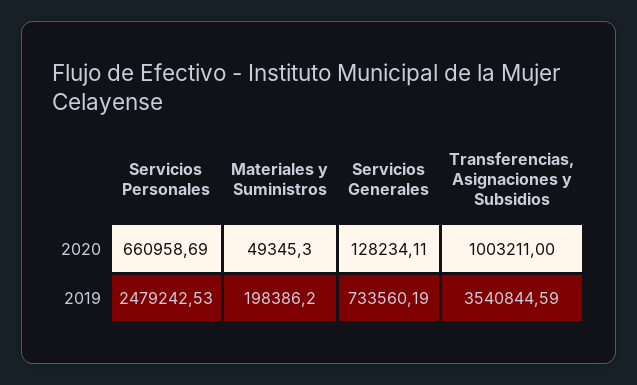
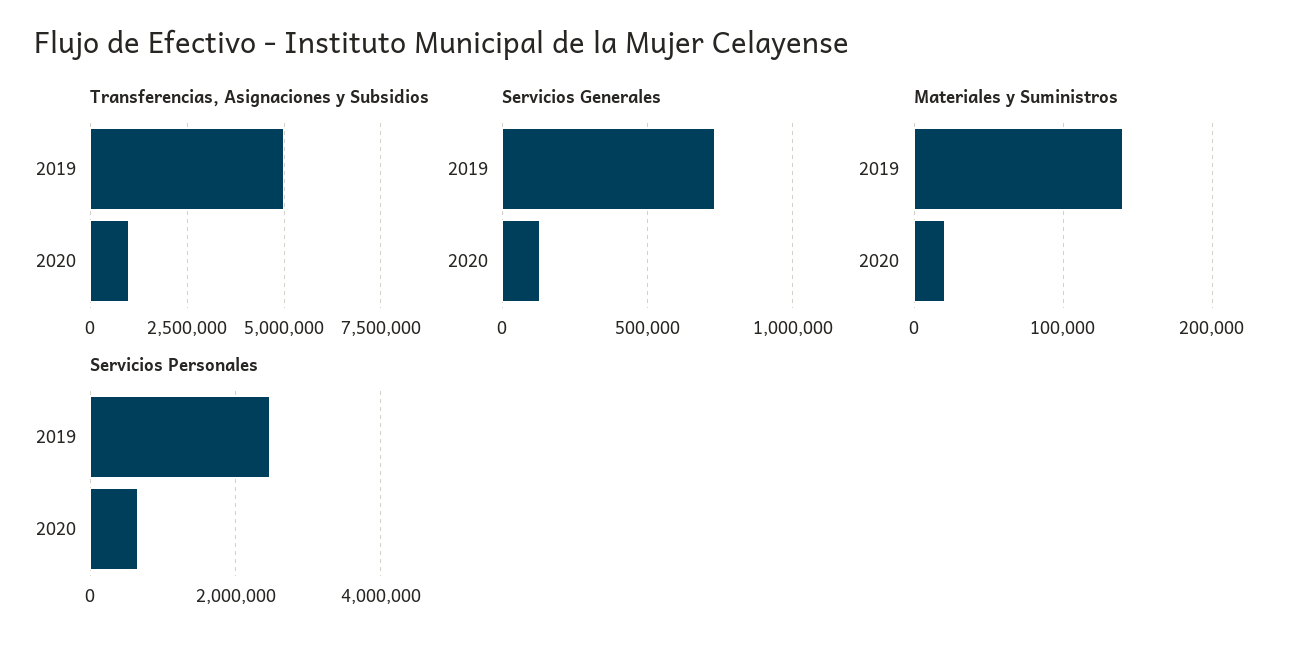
  {
    "Servicios Personales": {
      "2020": 660958.69,
      "2019": 2479242.53
    },
    "Materiales y Suministros": {
-     "2020": 49345.3,
+     "2020": 20000,
-     "2019": 198386.2
+     "2019": 140000
    },
    "Servicios Generales": {
      "2020": 128234.11,
      "2019": 733560.19
    },
    "Transferencias, Asignaciones y Subsidios": {
      "2020": 1003211,
-     "2019": 3540844.59
+     "2019": 5000000
    }
  }

